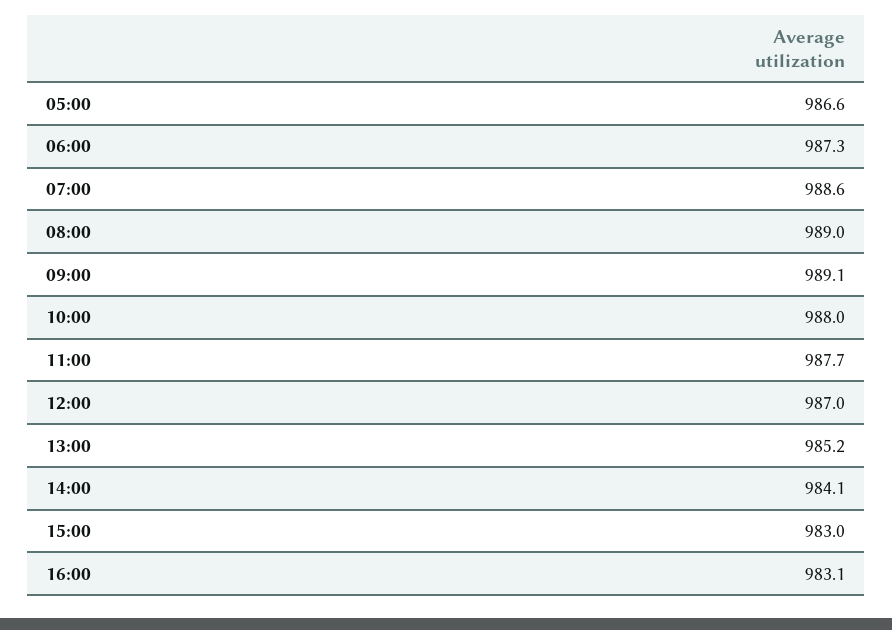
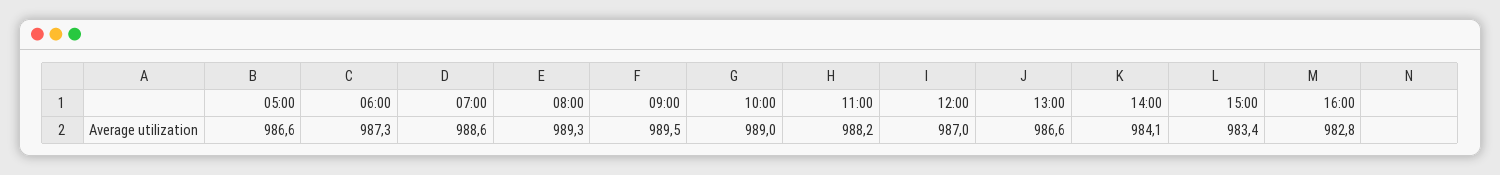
  {
    "05:00": 986.6,
    "06:00": 987.3,
    "07:00": 988.6,
-   "08:00": 989,
+   "08:00": 989.3,
-   "09:00": 989.1,
+   "09:00": 989.5,
-   "10:00": 988,
+   "10:00": 989,
-   "11:00": 987.7,
+   "11:00": 988.2,
    "12:00": 987,
-   "13:00": 985.2,
+   "13:00": 986.6,
    "14:00": 984.1,
-   "15:00": 983,
+   "15:00": 983.4,
-   "16:00": 983.1
+   "16:00": 982.8
  }

